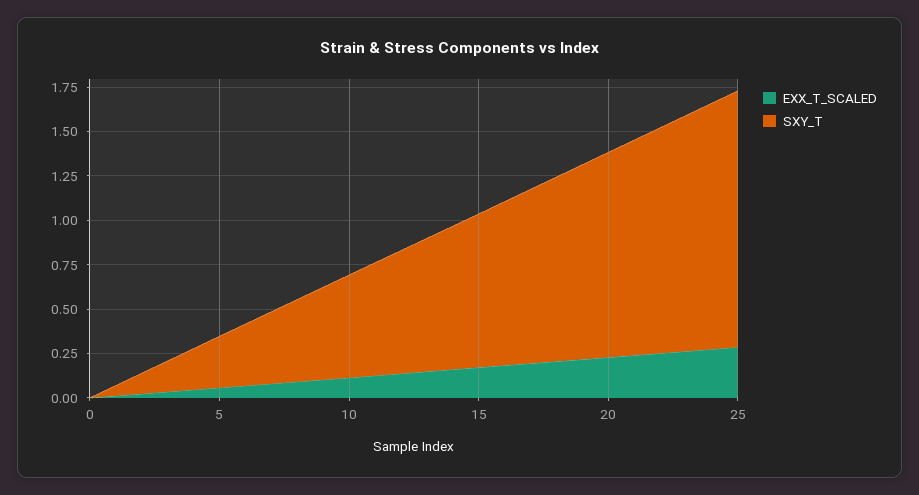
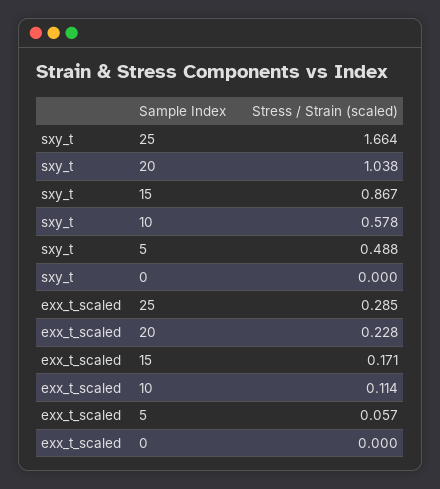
  {
    "EXX_T_SCALED": {
      "0": 0,
      "5": 0.057,
      "10": 0.114,
      "15": 0.171,
      "20": 0.228,
      "25": 0.285
    },
    "SXY_T": {
      "0": 0,
-     "5": 0.3,
+     "5": 0.488,
      "10": 0.578,
      "15": 0.867,
-     "20": 1.15,
+     "20": 1.038,
-     "25": 1.45
+     "25": 1.664
    }
  }

